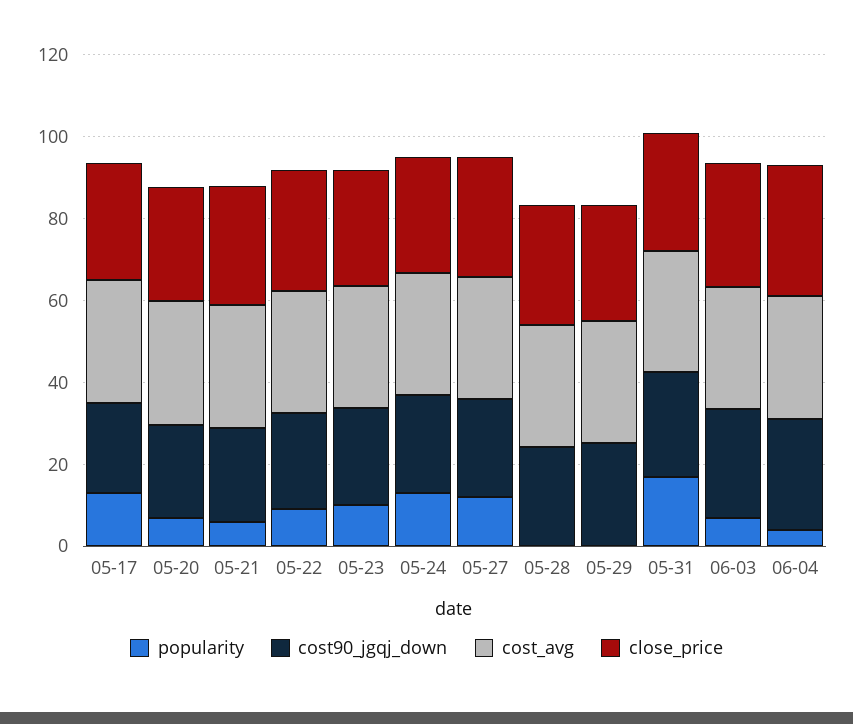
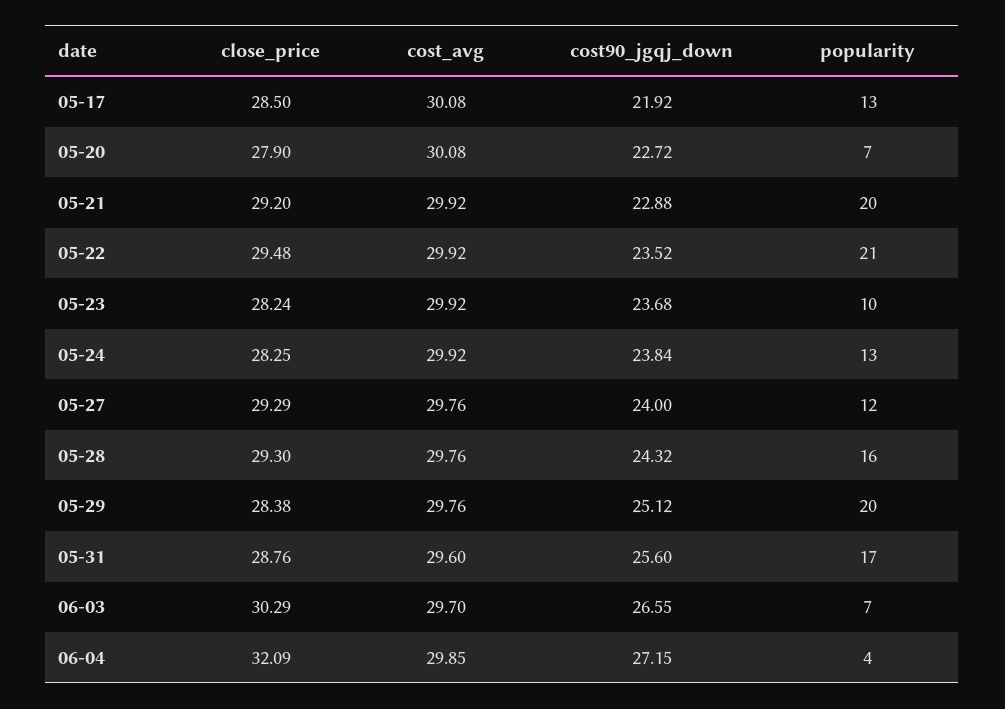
  {
    "popularity": {
      "05-17": 13,
      "05-20": 7,
-     "05-21": 5,
+     "05-21": 20,
-     "05-22": 10,
+     "05-22": 21,
      "05-23": 10,
      "05-24": 13,
      "05-27": 12,
-     "05-28": 0,
+     "05-28": 16,
-     "05-29": 0,
+     "05-29": 20,
      "05-31": 17,
      "06-03": 7,
      "06-04": 4
    },
    "cost90_jgqj_down": {
      "05-17": 21.92,
      "05-20": 22.72,
      "05-21": 22.88,
      "05-22": 23.52,
      "05-23": 23.68,
      "05-24": 23.84,
      "05-27": 24,
      "05-28": 24.32,
      "05-29": 25.12,
      "05-31": 25.6,
      "06-03": 26.55,
      "06-04": 27.15
    },
    "cost_avg": {
      "05-17": 30.08,
      "05-20": 30.08,
      "05-21": 29.92,
      "05-22": 29.92,
      "05-23": 29.92,
      "05-24": 29.92,
      "05-27": 29.76,
      "05-28": 29.76,
      "05-29": 29.76,
      "05-31": 29.6,
      "06-03": 29.7,
      "06-04": 29.85
    },
    "close_price": {
      "05-17": 28.5,
      "05-20": 27.9,
      "05-21": 29.2,
      "05-22": 29.48,
      "05-23": 28.24,
      "05-24": 28.25,
      "05-27": 29.29,
      "05-28": 29.3,
      "05-29": 28.38,
      "05-31": 28.76,
      "06-03": 30.29,
      "06-04": 32.09
    }
  }

